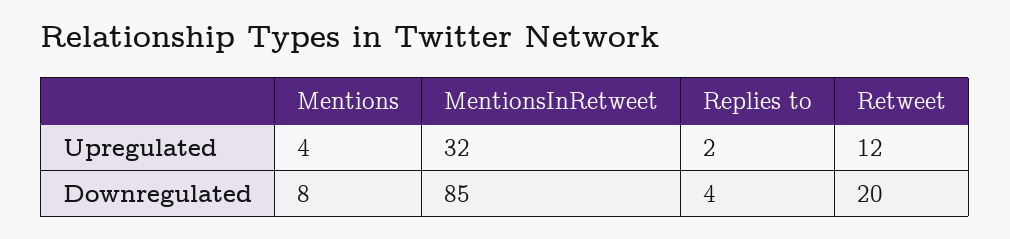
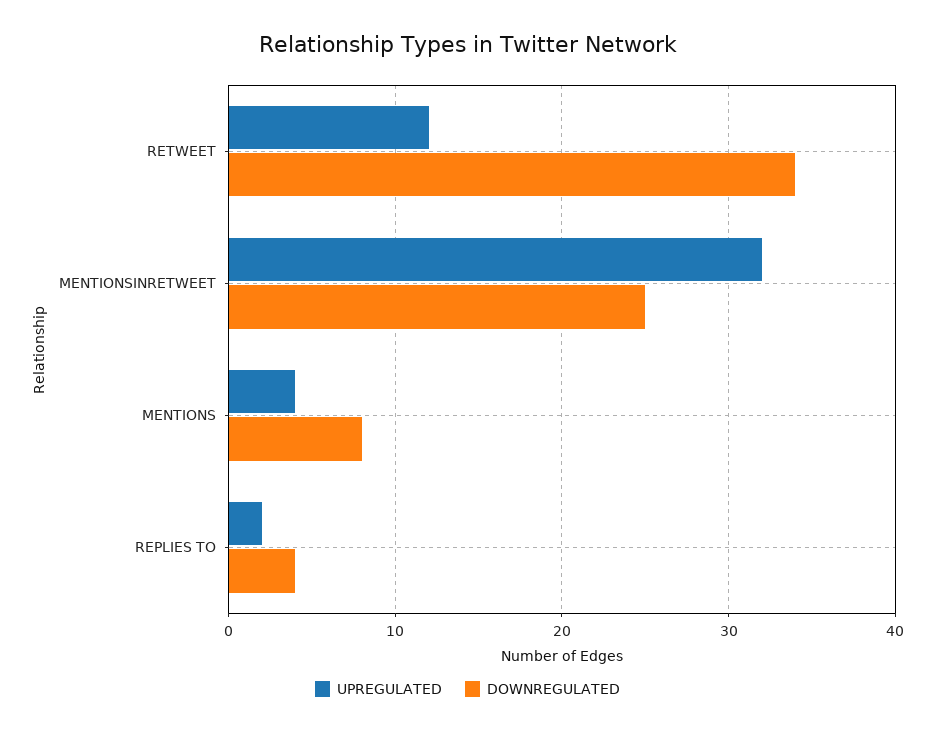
  {
    "Upregulated": {
      "Mentions": 4,
      "MentionsInRetweet": 32,
      "Replies to": 2,
      "Retweet": 12
    },
    "Downregulated": {
      "Mentions": 8,
-     "MentionsInRetweet": 85,
+     "MentionsInRetweet": 25,
      "Replies to": 4,
-     "Retweet": 20
+     "Retweet": 34
    }
  }

